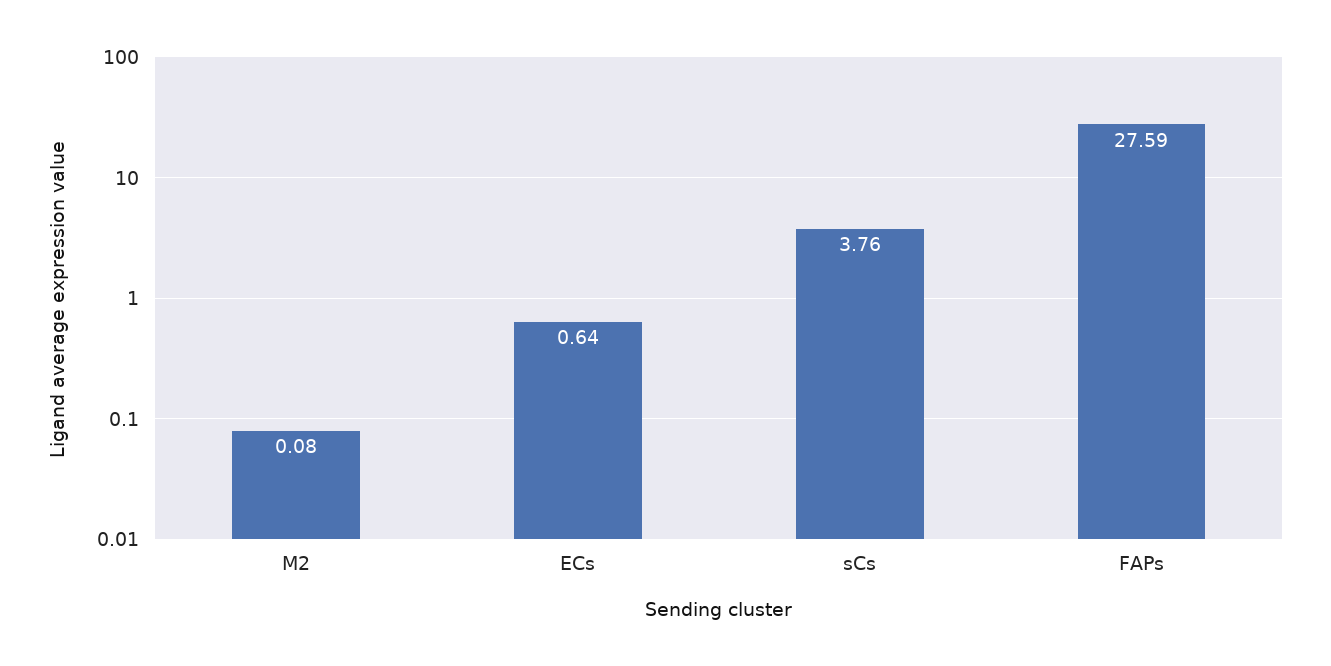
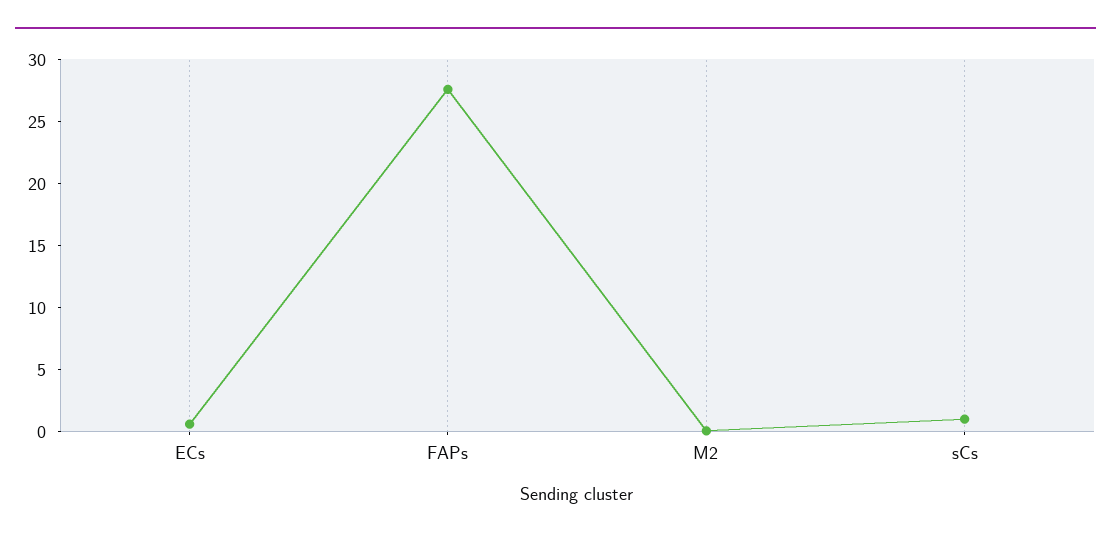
  {
    "M2": 0.08,
    "ECs": 0.64,
-   "sCs": 3.76,
+   "sCs": 1,
    "FAPs": 27.59
  }

